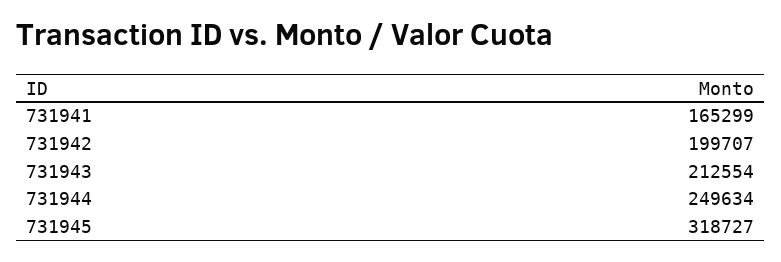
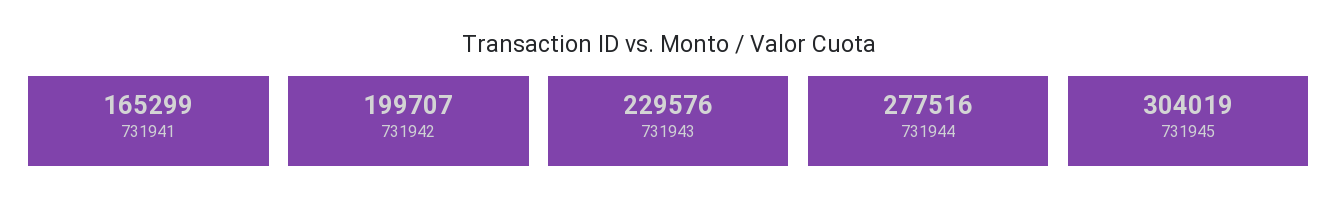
  {
    "731941": 165299,
    "731942": 199707,
-   "731943": 212554,
+   "731943": 229576,
-   "731944": 249634,
+   "731944": 277516,
-   "731945": 318727
+   "731945": 304019
  }

